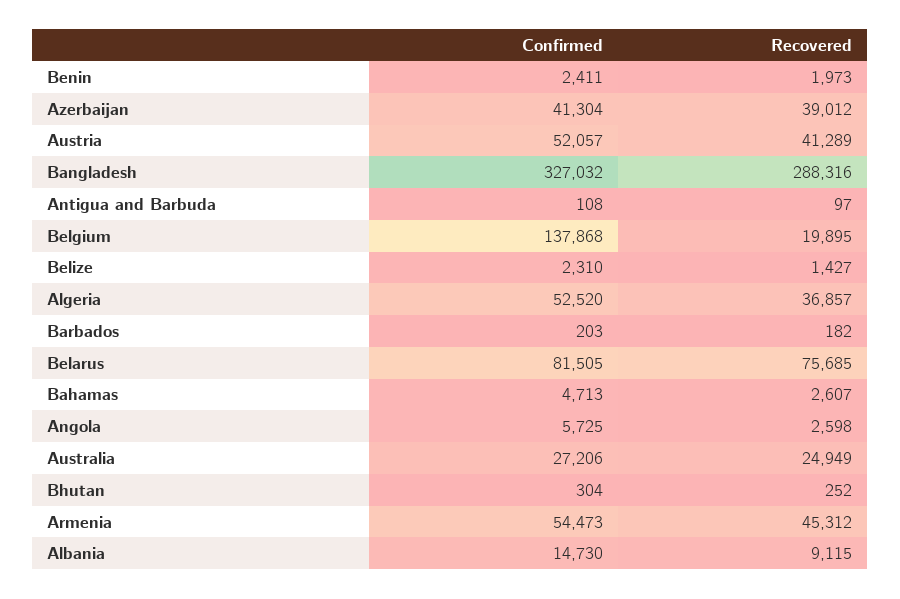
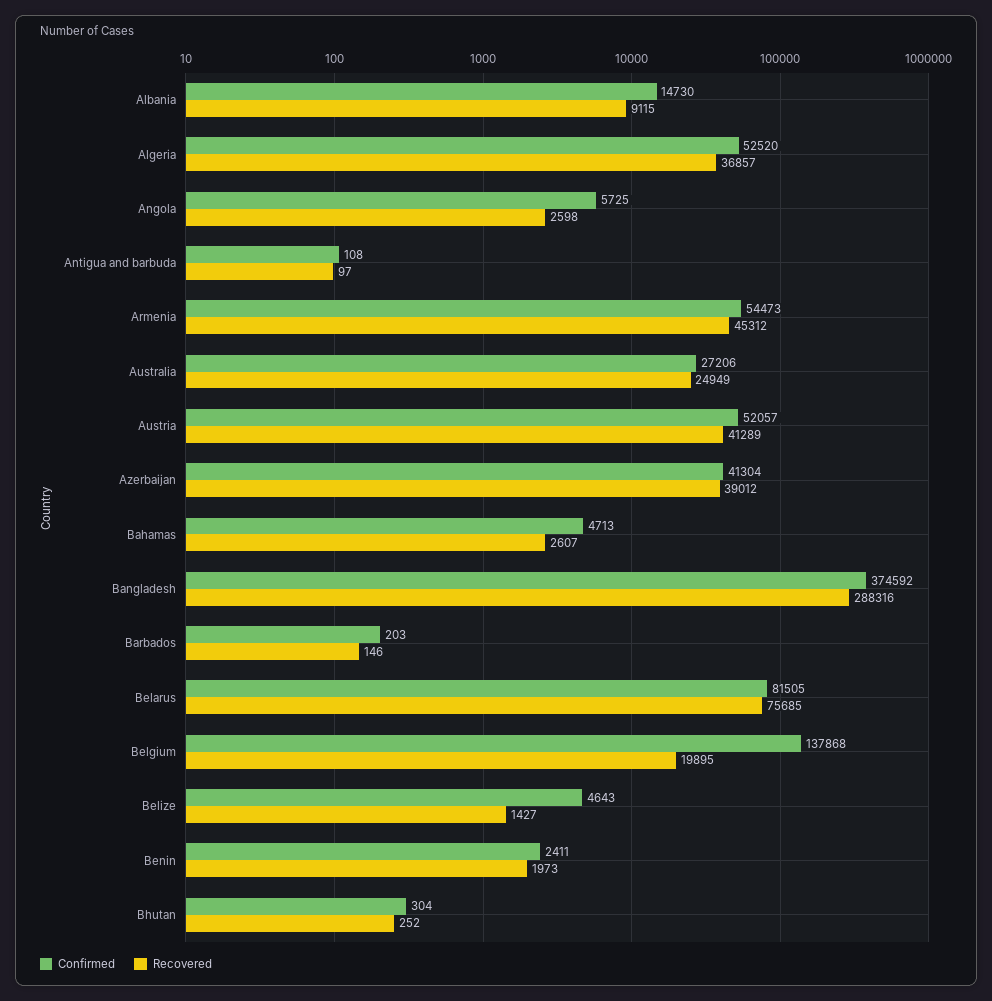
  {
    "Confirmed": {
      "Benin": 2411,
      "Azerbaijan": 41304,
      "Austria": 52057,
-     "Bangladesh": 327032,
+     "Bangladesh": 374592,
      "Antigua and Barbuda": 108,
      "Belgium": 137868,
-     "Belize": 2310,
+     "Belize": 4643,
      "Algeria": 52520,
      "Barbados": 203,
      "Belarus": 81505,
      "Bahamas": 4713,
      "Angola": 5725,
      "Australia": 27206,
      "Bhutan": 304,
      "Armenia": 54473,
      "Albania": 14730
    },
    "Recovered": {
      "Benin": 1973,
      "Azerbaijan": 39012,
      "Austria": 41289,
      "Bangladesh": 288316,
      "Antigua and Barbuda": 97,
      "Belgium": 19895,
      "Belize": 1427,
      "Algeria": 36857,
-     "Barbados": 182,
+     "Barbados": 146,
      "Belarus": 75685,
      "Bahamas": 2607,
      "Angola": 2598,
      "Australia": 24949,
      "Bhutan": 252,
      "Armenia": 45312,
      "Albania": 9115
    }
  }

